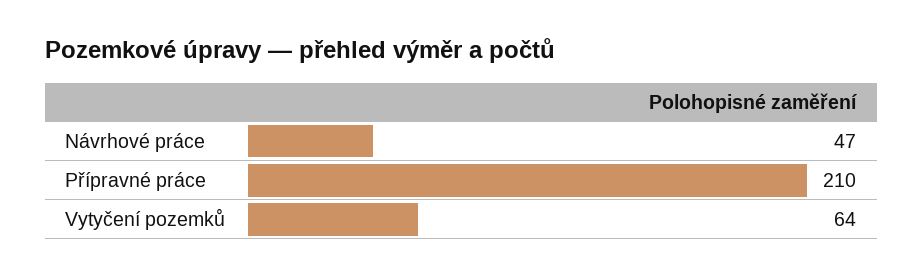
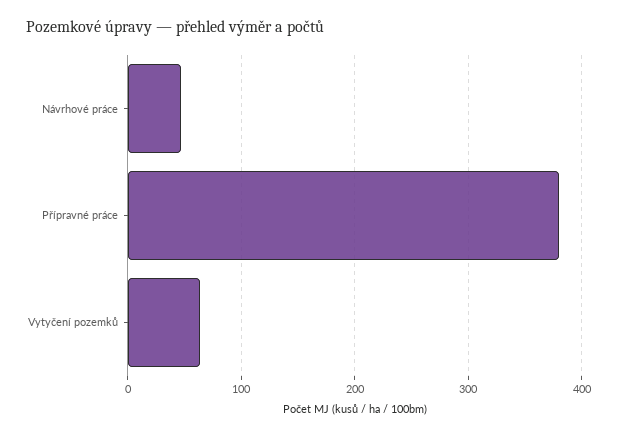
  {
    "Návrhové práce": 47,
-   "Přípravné práce": 210,
+   "Přípravné práce": 380,
    "Vytyčení pozemků": 64
  }

